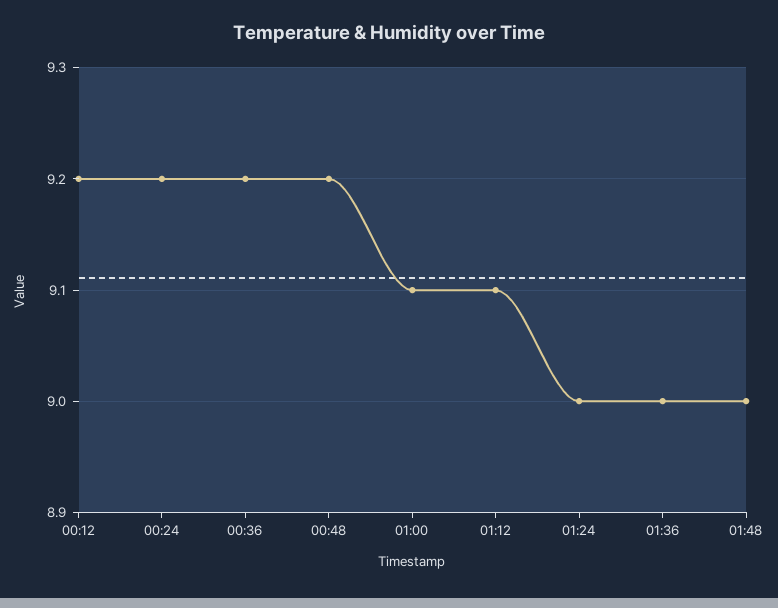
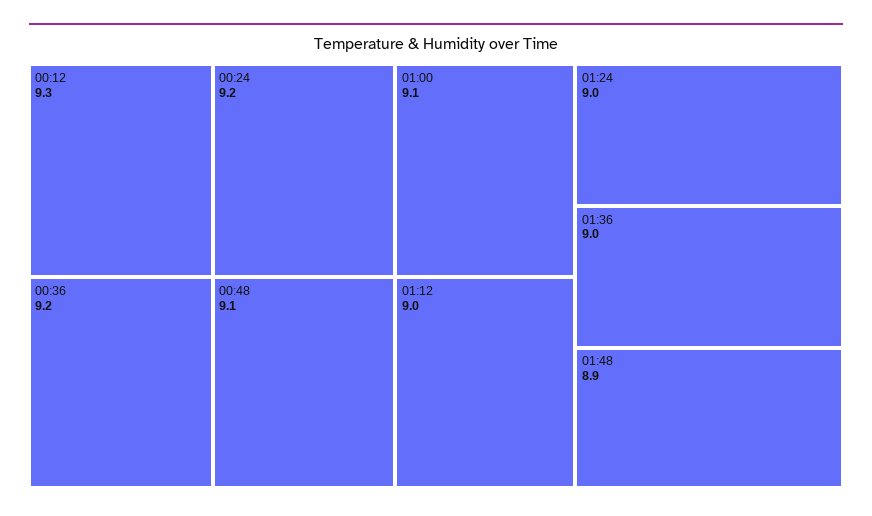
  {
-   "00:12": 9.2,
+   "00:12": 9.3,
    "00:24": 9.2,
    "00:36": 9.2,
-   "00:48": 9.2,
+   "00:48": 9.1,
    "01:00": 9.1,
-   "01:12": 9.1,
+   "01:12": 9,
    "01:24": 9,
    "01:36": 9,
-   "01:48": 9
+   "01:48": 8.9
  }

